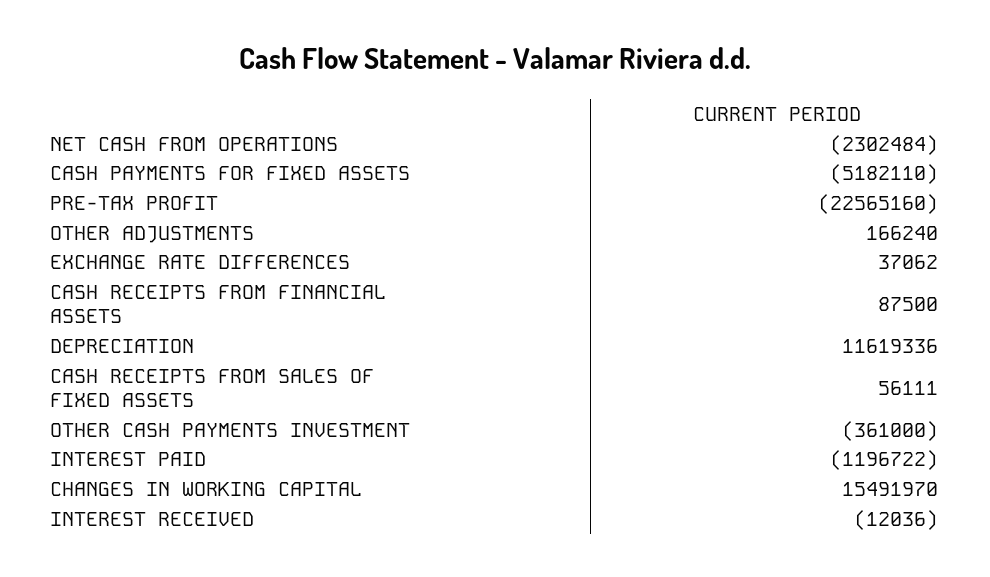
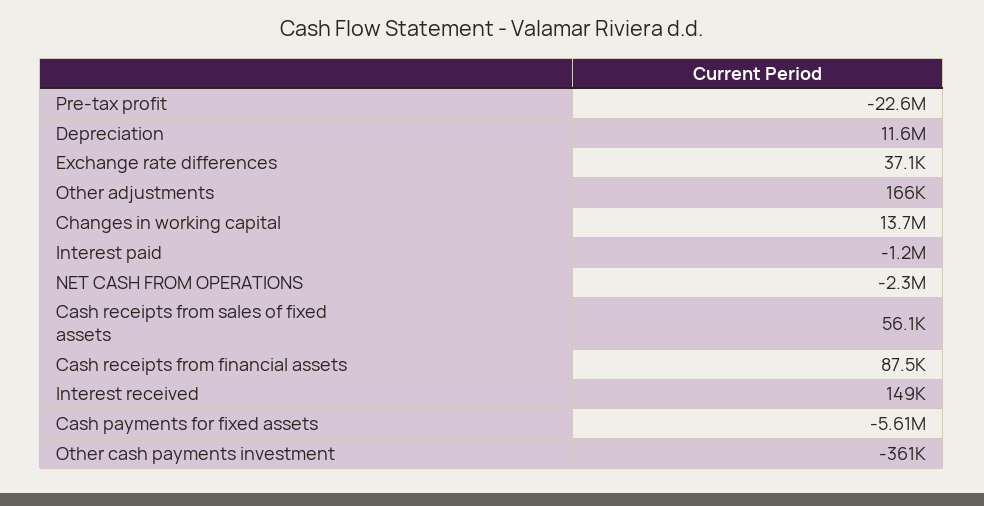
  {
    "NET CASH FROM OPERATIONS": -2302484,
-   "CASH PAYMENTS FOR FIXED ASSETS": -5182110,
+   "CASH PAYMENTS FOR FIXED ASSETS": -5610000,
    "PRE-TAX PROFIT": -22565160,
    "OTHER ADJUSTMENTS": 166240,
    "EXCHANGE RATE DIFFERENCES": 37062,
    "CASH RECEIPTS FROM FINANCIAL ASSETS": 87500,
    "DEPRECIATION": 11619336,
    "CASH RECEIPTS FROM SALES OF FIXED ASSETS": 56111,
    "OTHER CASH PAYMENTS INVESTMENT": -361000,
    "INTEREST PAID": -1196722,
-   "CHANGES IN WORKING CAPITAL": 15491970,
+   "CHANGES IN WORKING CAPITAL": 13700000,
-   "INTEREST RECEIVED": -12036
+   "INTEREST RECEIVED": 149000
  }

